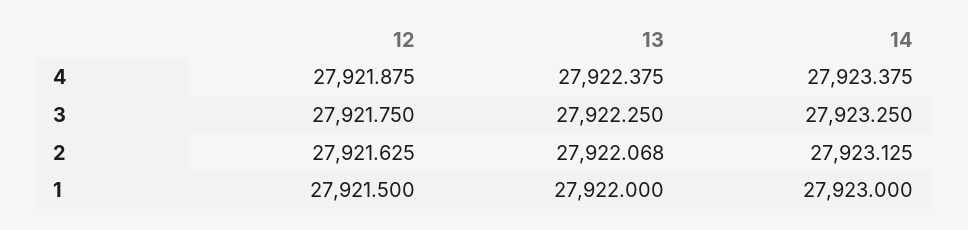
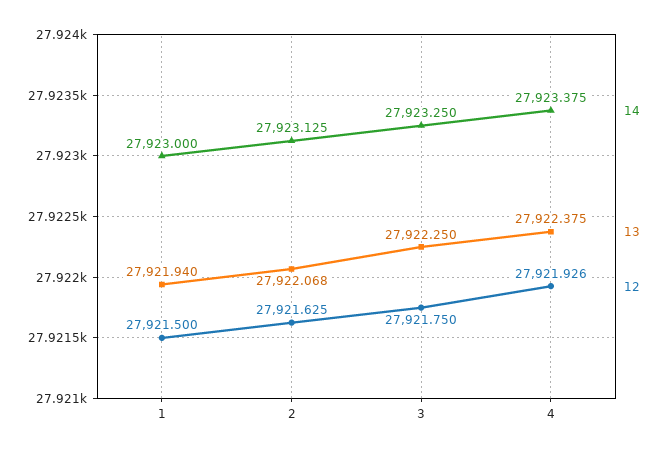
  {
    "12": {
-     "4": 27921.875,
+     "4": 27921.926,
      "3": 27921.75,
      "2": 27921.625,
      "1": 27921.5
    },
    "13": {
      "4": 27922.375,
      "3": 27922.25,
      "2": 27922.068,
-     "1": 27922
+     "1": 27921.94
    },
    "14": {
      "4": 27923.375,
      "3": 27923.25,
      "2": 27923.125,
      "1": 27923
    }
  }

